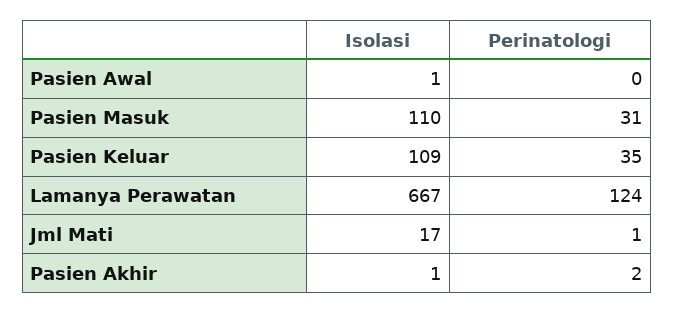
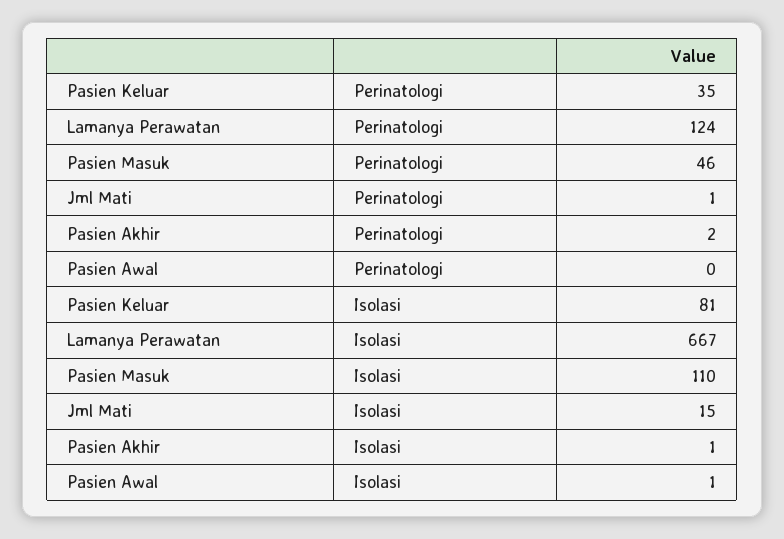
  {
    "Isolasi": {
      "Pasien Awal": 1,
      "Pasien Masuk": 110,
-     "Pasien Keluar": 109,
+     "Pasien Keluar": 81,
      "Lamanya Perawatan": 667,
-     "Jml Mati": 17,
+     "Jml Mati": 15,
      "Pasien Akhir": 1
    },
    "Perinatologi": {
      "Pasien Awal": 0,
-     "Pasien Masuk": 31,
+     "Pasien Masuk": 46,
      "Pasien Keluar": 35,
      "Lamanya Perawatan": 124,
      "Jml Mati": 1,
      "Pasien Akhir": 2
    }
  }

